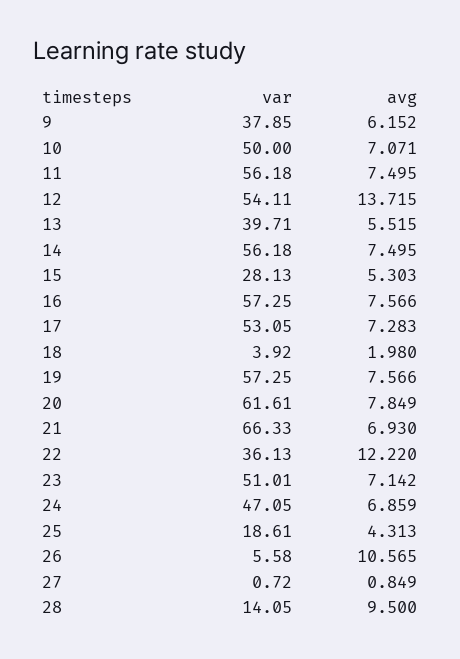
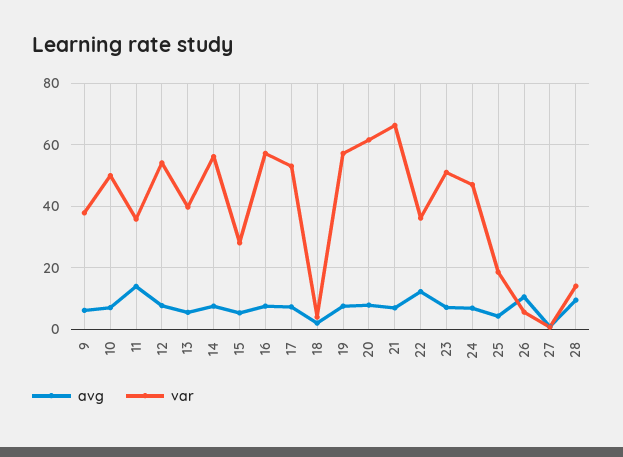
  {
    "var": {
      "9": 37.85,
      "10": 50,
-     "11": 56.18,
+     "11": 36,
      "12": 54.11,
      "13": 39.71,
      "14": 56.18,
      "15": 28.13,
      "16": 57.25,
      "17": 53.05,
      "18": 3.92,
      "19": 57.25,
      "20": 61.61,
      "21": 66.33,
      "22": 36.13,
      "23": 51.01,
      "24": 47.05,
      "25": 18.61,
      "26": 5.58,
      "27": 0.72,
      "28": 14.05
    },
    "avg": {
      "9": 6.152,
      "10": 7.071,
-     "11": 7.495,
+     "11": 14,
-     "12": 13.715,
+     "12": 8,
      "13": 5.515,
      "14": 7.495,
      "15": 5.303,
      "16": 7.566,
      "17": 7.283,
      "18": 1.98,
      "19": 7.566,
      "20": 7.849,
      "21": 6.93,
      "22": 12.22,
      "23": 7.142,
      "24": 6.859,
      "25": 4.313,
      "26": 10.565,
      "27": 0.849,
      "28": 9.5
    }
  }

